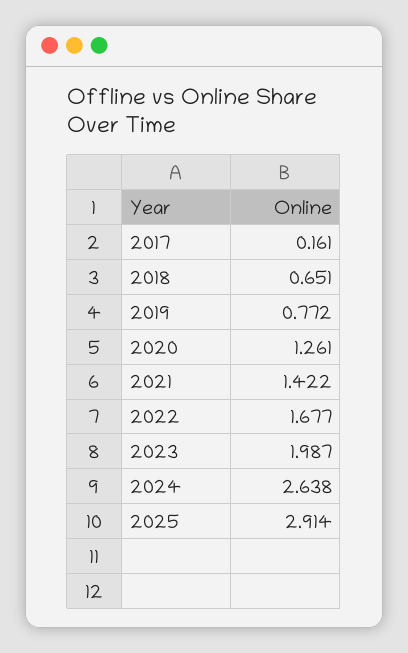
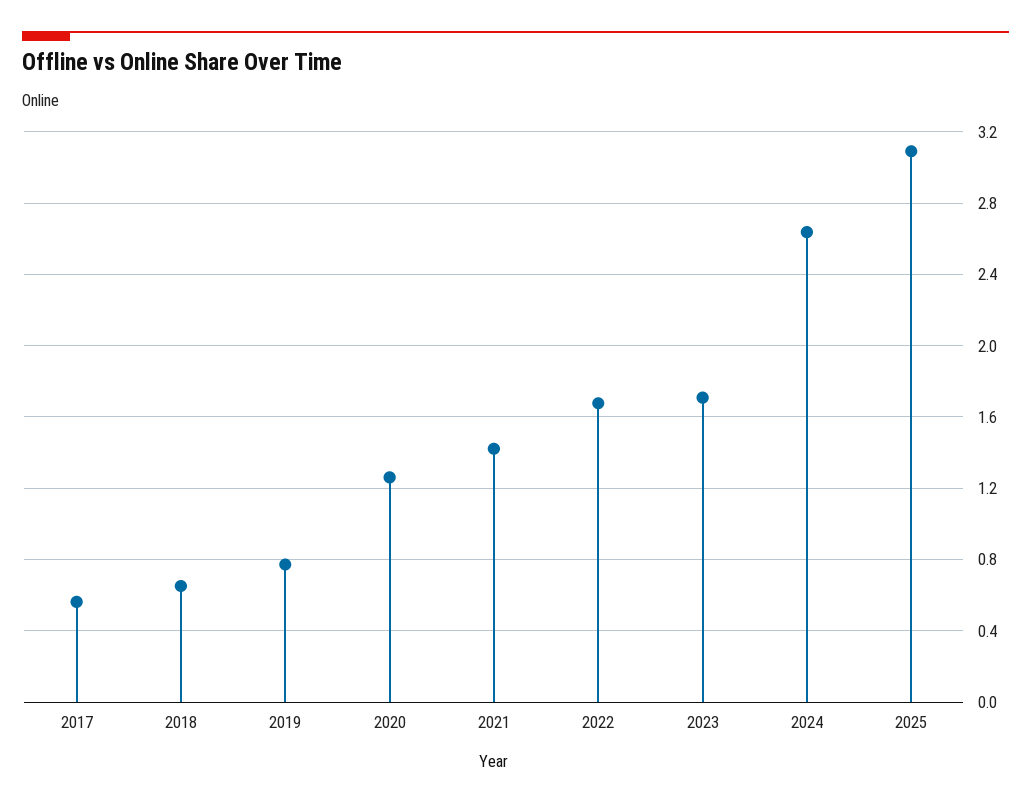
  {
-   "2017": 0.161,
+   "2017": 0.55,
    "2018": 0.651,
    "2019": 0.772,
    "2020": 1.261,
    "2021": 1.422,
    "2022": 1.677,
-   "2023": 1.987,
+   "2023": 1.7,
    "2024": 2.638,
-   "2025": 2.914
+   "2025": 3.1
  }

